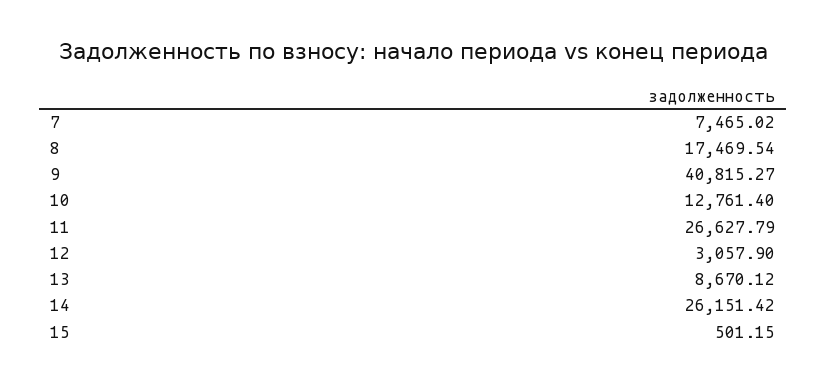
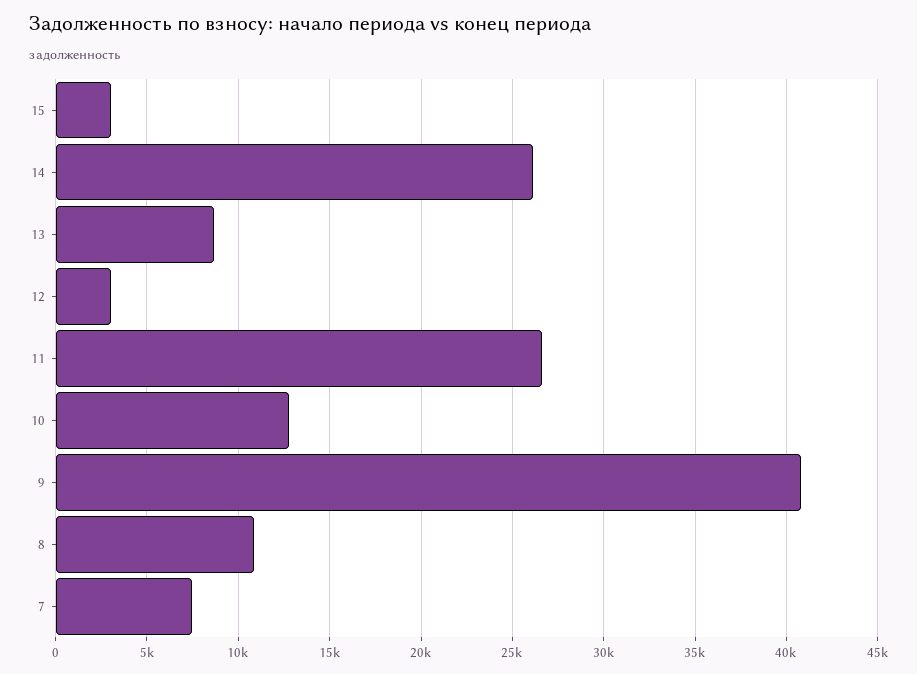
  {
    "7": 7465.02,
-   "8": 17469.54,
+   "8": 11000,
    "9": 40815.27,
    "10": 12761.4,
    "11": 26627.79,
    "12": 3057.9,
    "13": 8670.12,
    "14": 26151.42,
-   "15": 501.15
+   "15": 3000
  }

